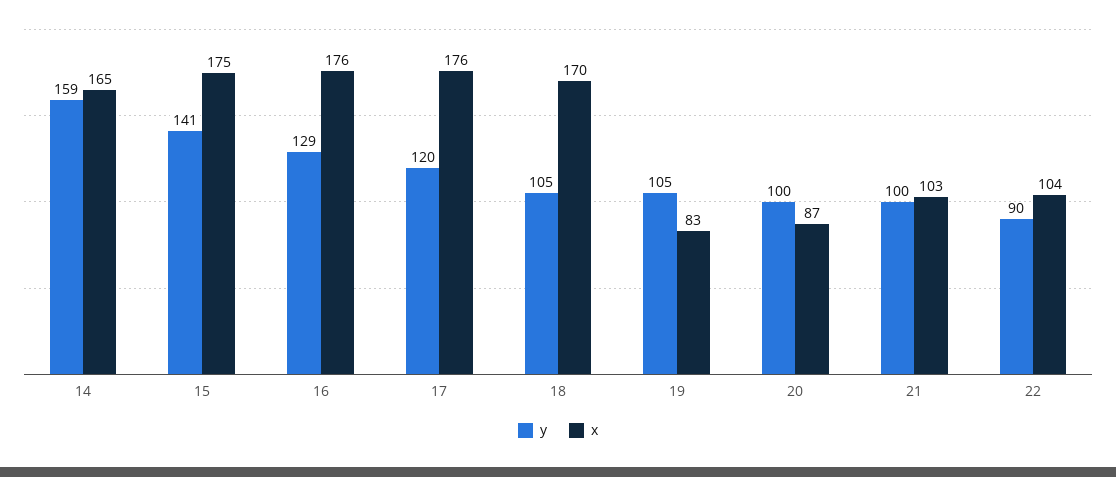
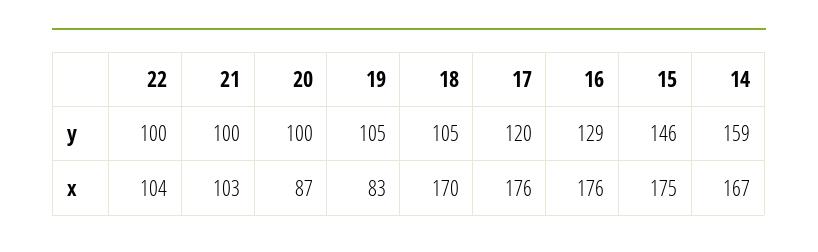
  {
    "y": {
      "14": 159,
-     "15": 141,
+     "15": 146,
      "16": 129,
      "17": 120,
      "18": 105,
      "19": 105,
      "20": 100,
      "21": 100,
-     "22": 90
+     "22": 100
    },
    "x": {
-     "14": 165,
+     "14": 167,
      "15": 175,
      "16": 176,
      "17": 176,
      "18": 170,
      "19": 83,
      "20": 87,
      "21": 103,
      "22": 104
    }
  }

